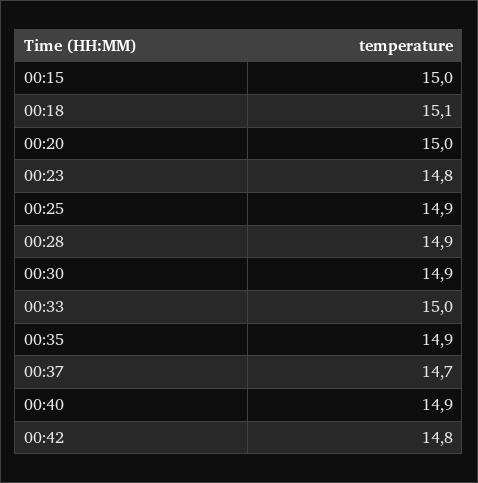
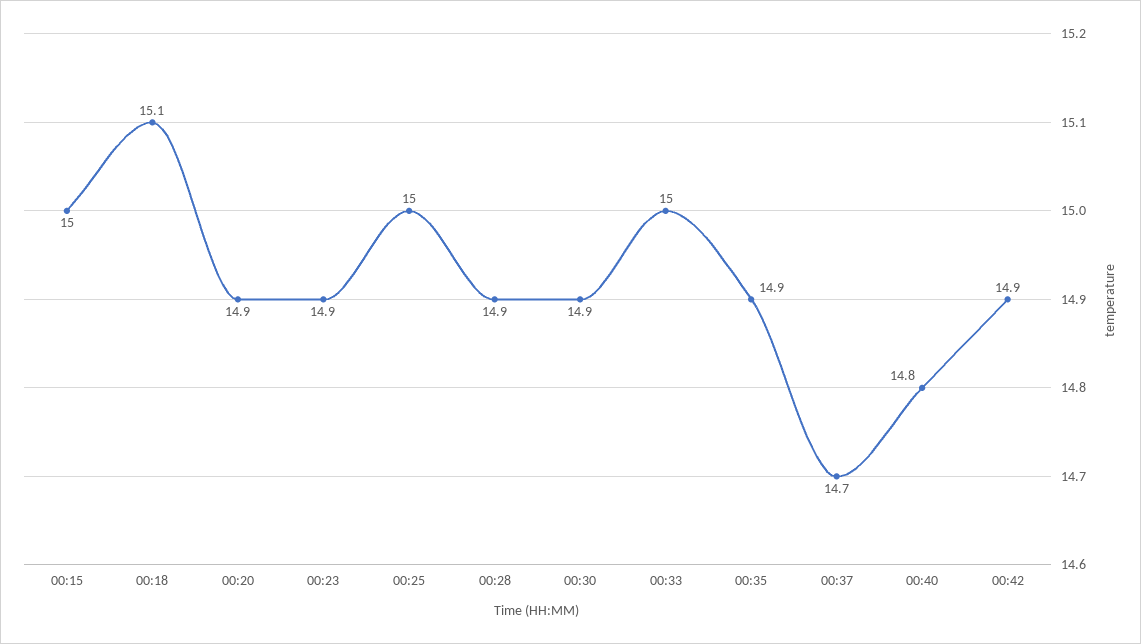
  {
    "00:15": 15,
    "00:18": 15.1,
-   "00:20": 15,
+   "00:20": 14.9,
-   "00:23": 14.8,
+   "00:23": 14.9,
-   "00:25": 14.9,
+   "00:25": 15,
    "00:28": 14.9,
    "00:30": 14.9,
    "00:33": 15,
    "00:35": 14.9,
    "00:37": 14.7,
-   "00:40": 14.9,
+   "00:40": 14.8,
-   "00:42": 14.8
+   "00:42": 14.9
  }

